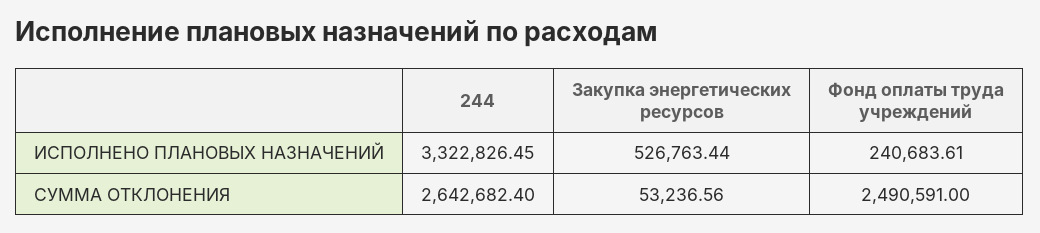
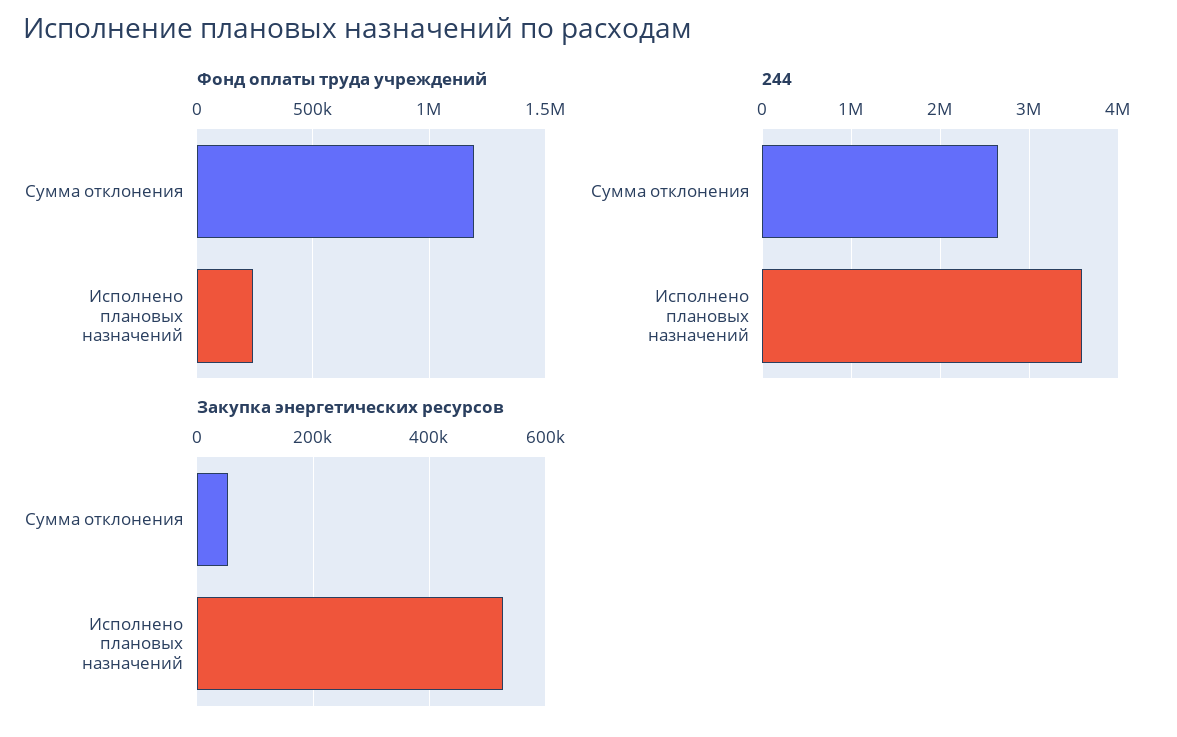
  {
    "244": {
-     "ИСПОЛНЕНО ПЛАНОВЫХ НАЗНАЧЕНИЙ": 3322826.45,
+     "ИСПОЛНЕНО ПЛАНОВЫХ НАЗНАЧЕНИЙ": 3600000,
      "СУММА ОТКЛОНЕНИЯ": 2642682.4
    },
    "Закупка энергетических ресурсов": {
      "ИСПОЛНЕНО ПЛАНОВЫХ НАЗНАЧЕНИЙ": 526763.44,
      "СУММА ОТКЛОНЕНИЯ": 53236.56
    },
    "Фонд оплаты труда учреждений": {
      "ИСПОЛНЕНО ПЛАНОВЫХ НАЗНАЧЕНИЙ": 240683.61,
-     "СУММА ОТКЛОНЕНИЯ": 2490591
+     "СУММА ОТКЛОНЕНИЯ": 1200000
    }
  }

